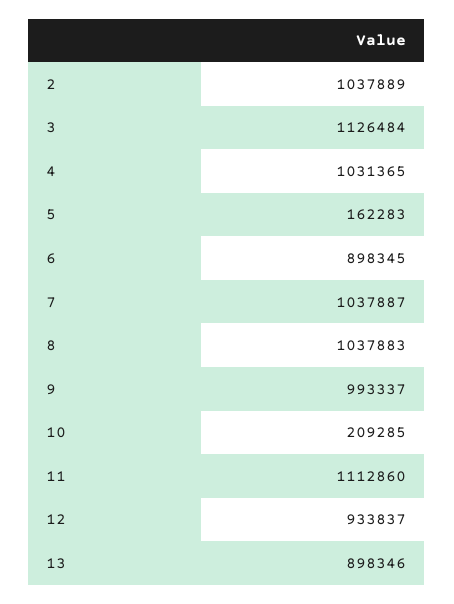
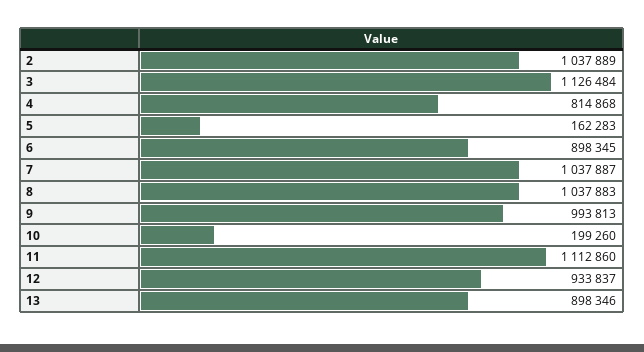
  {
    "2": 1037889,
    "3": 1126484,
-   "4": 1031365,
+   "4": 814868,
    "5": 162283,
    "6": 898345,
    "7": 1037887,
    "8": 1037883,
-   "9": 993337,
+   "9": 993813,
-   "10": 209285,
+   "10": 199260,
    "11": 1112860,
    "12": 933837,
    "13": 898346
  }

